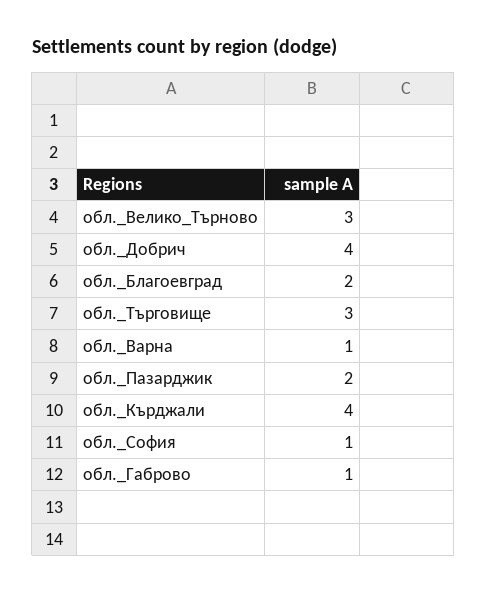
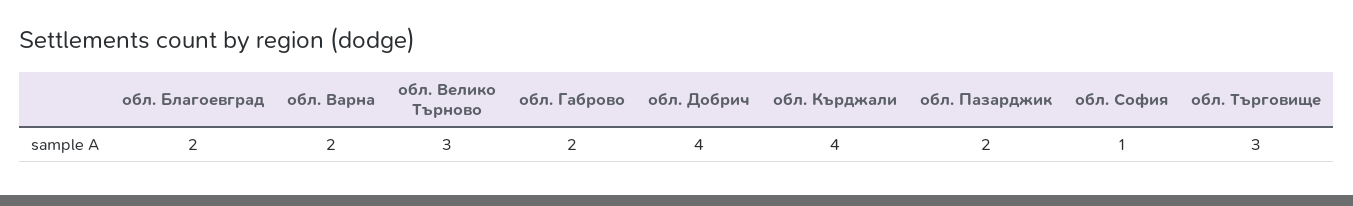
  {
    "обл._Велико_Търново": 3,
    "обл._Добрич": 4,
    "обл._Благоевград": 2,
    "обл._Търговище": 3,
-   "обл._Варна": 1,
+   "обл._Варна": 2,
    "обл._Пазарджик": 2,
    "обл._Кърджали": 4,
    "обл._София": 1,
-   "обл._Габрово": 1
+   "обл._Габрово": 2
  }

